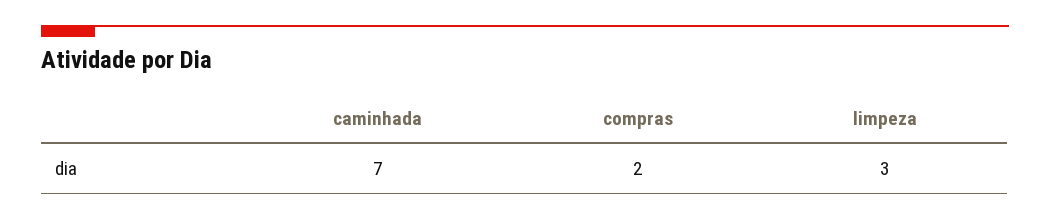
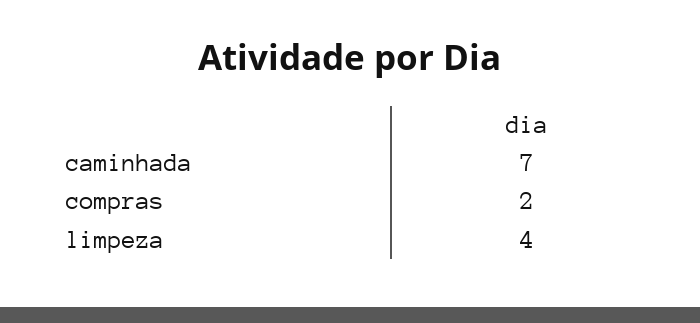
  {
    "caminhada": 7,
    "compras": 2,
-   "limpeza": 3
+   "limpeza": 4
  }

